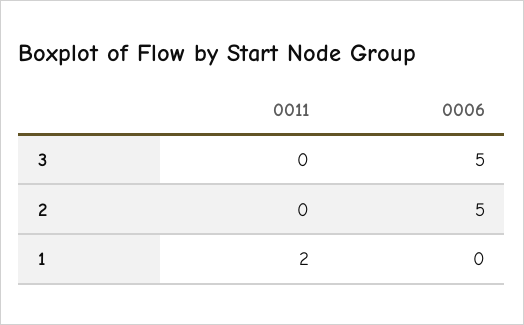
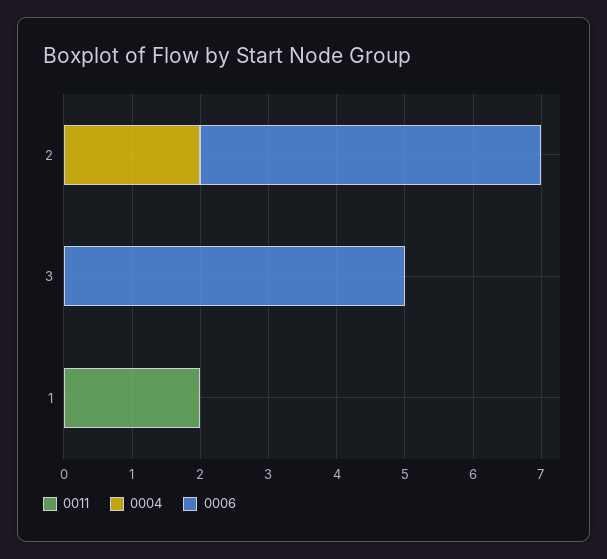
  {
    "0011": {
      "3": 0,
      "2": 0,
      "1": 2
    },
    "0006": {
      "3": 5,
      "2": 5,
      "1": 0
-   }
+   },
+   "0004": {
+     "2": 2,
+     "3": 0,
+     "1": 0
+   }
  }

